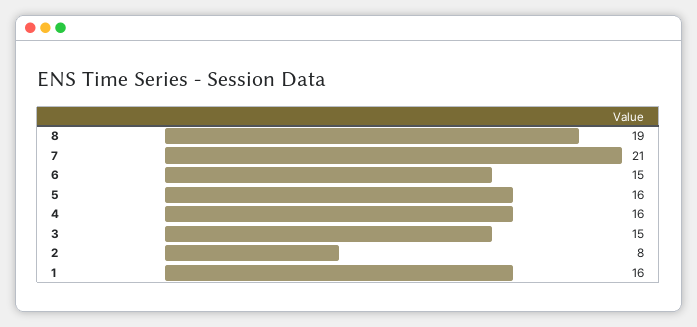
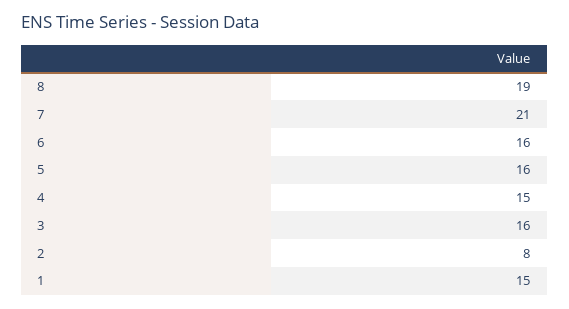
  {
    "8": 19,
    "7": 21,
-   "6": 15,
+   "6": 16,
    "5": 16,
-   "4": 16,
+   "4": 15,
-   "3": 15,
+   "3": 16,
    "2": 8,
-   "1": 16
+   "1": 15
  }

